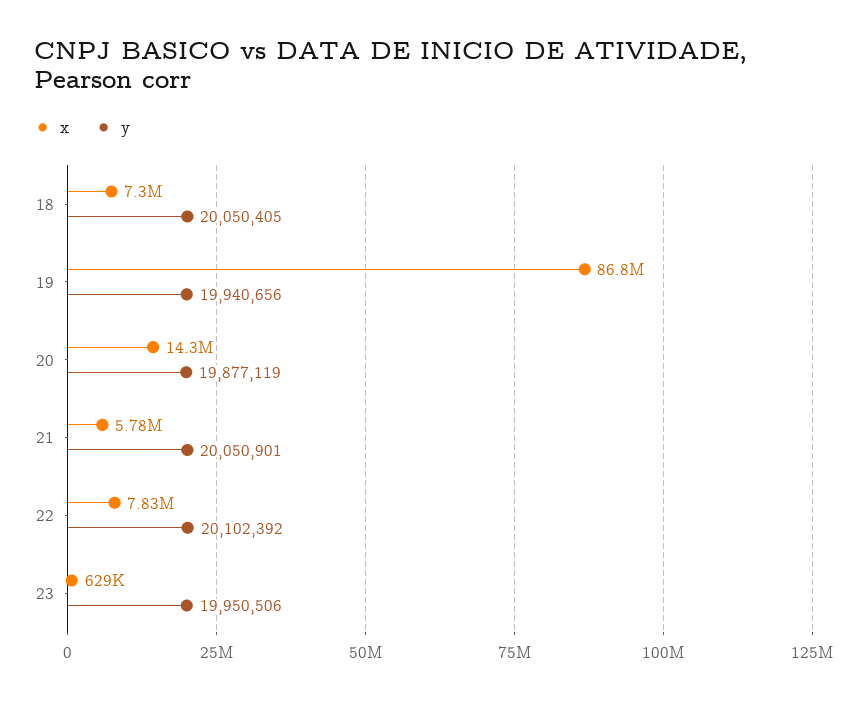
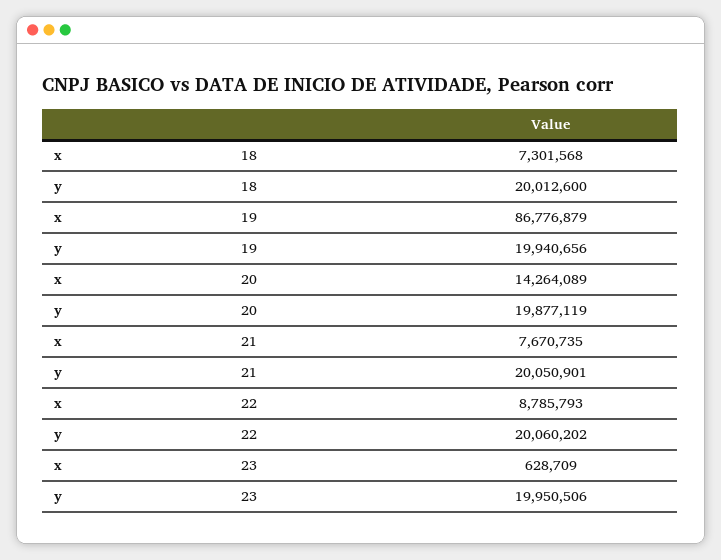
  {
    "x": {
      "18": 7301568,
      "19": 86776879,
      "20": 14264089,
-     "21": 5780000,
+     "21": 7670735,
-     "22": 7830000,
+     "22": 8785793,
      "23": 628709
    },
    "y": {
-     "18": 20050405,
+     "18": 20012600,
      "19": 19940656,
      "20": 19877119,
      "21": 20050901,
-     "22": 20102392,
+     "22": 20060202,
      "23": 19950506
    }
  }

